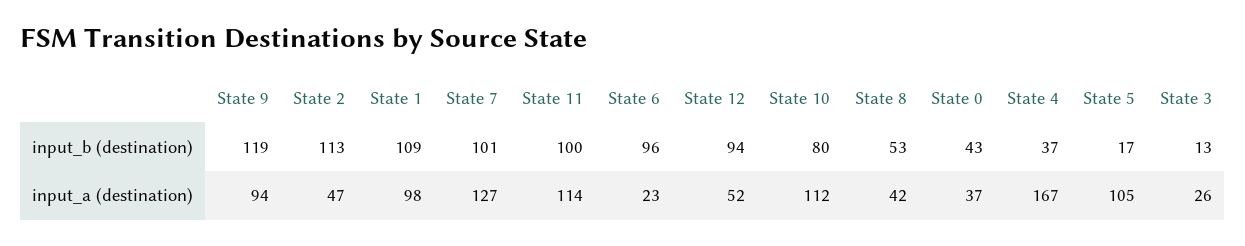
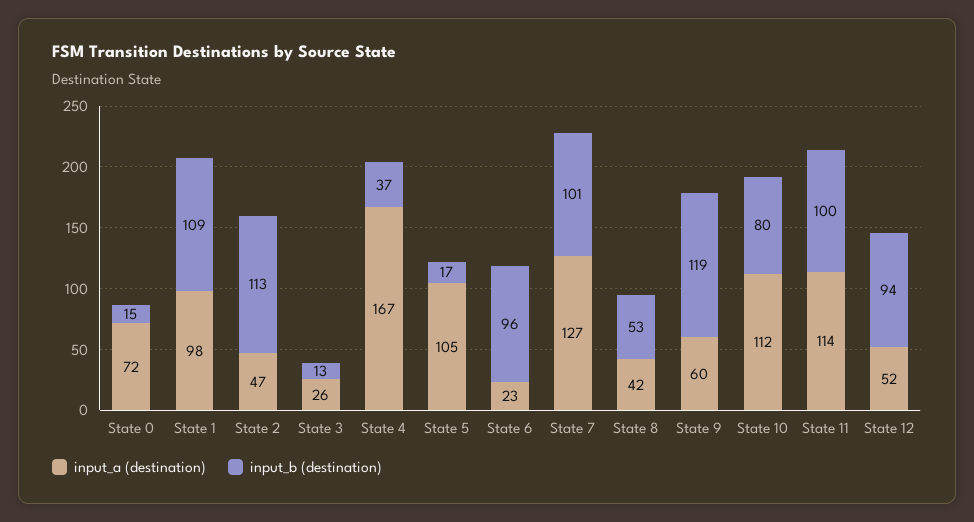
  {
    "input_b (destination)": {
      "State 9": 119,
      "State 2": 113,
      "State 1": 109,
      "State 7": 101,
      "State 11": 100,
      "State 6": 96,
      "State 12": 94,
      "State 10": 80,
      "State 8": 53,
-     "State 0": 43,
+     "State 0": 15,
      "State 4": 37,
      "State 5": 17,
      "State 3": 13
    },
    "input_a (destination)": {
-     "State 9": 94,
+     "State 9": 60,
      "State 2": 47,
      "State 1": 98,
      "State 7": 127,
      "State 11": 114,
      "State 6": 23,
      "State 12": 52,
      "State 10": 112,
      "State 8": 42,
-     "State 0": 37,
+     "State 0": 72,
      "State 4": 167,
      "State 5": 105,
      "State 3": 26
    }
  }

